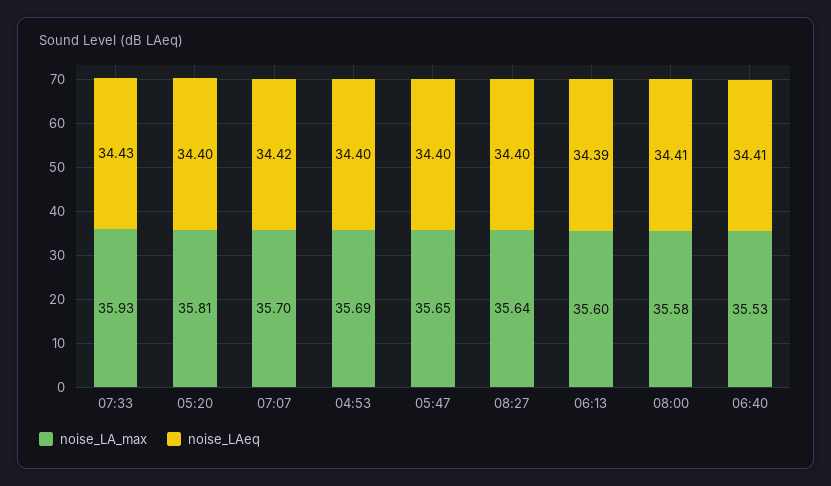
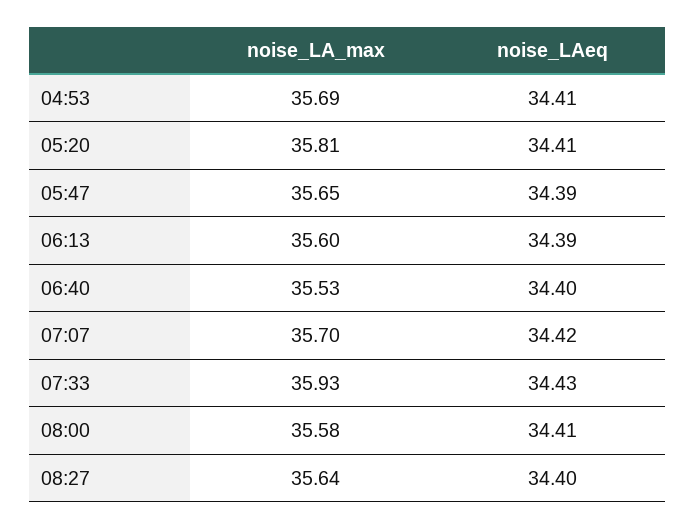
  {
    "noise_LA_max": {
      "07:33": 35.93,
      "05:20": 35.81,
      "07:07": 35.7,
      "04:53": 35.69,
      "05:47": 35.65,
      "08:27": 35.64,
      "06:13": 35.6,
      "08:00": 35.58,
      "06:40": 35.53
    },
    "noise_LAeq": {
      "07:33": 34.43,
-     "05:20": 34.4,
+     "05:20": 34.41,
      "07:07": 34.42,
-     "04:53": 34.4,
+     "04:53": 34.41,
-     "05:47": 34.4,
+     "05:47": 34.39,
      "08:27": 34.4,
      "06:13": 34.39,
      "08:00": 34.41,
-     "06:40": 34.41
+     "06:40": 34.4
    }
  }

